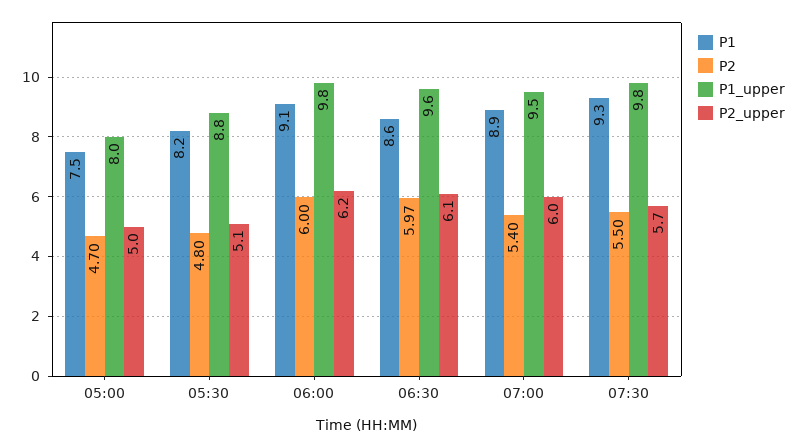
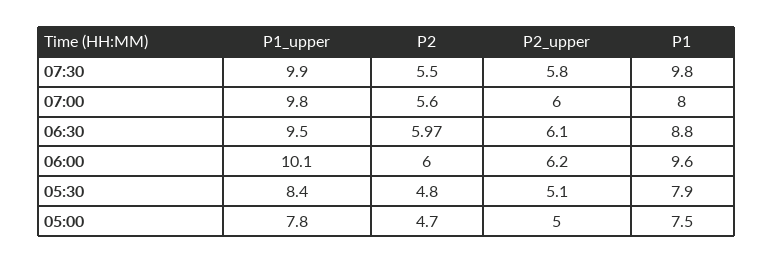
  {
    "P1": {
      "05:00": 7.5,
-     "05:30": 8.2,
+     "05:30": 7.9,
-     "06:00": 9.1,
+     "06:00": 9.6,
-     "06:30": 8.6,
+     "06:30": 8.8,
-     "07:00": 8.9,
+     "07:00": 8,
-     "07:30": 9.3
+     "07:30": 9.8
    },
    "P2": {
      "05:00": 4.7,
      "05:30": 4.8,
      "06:00": 6,
      "06:30": 5.97,
-     "07:00": 5.4,
+     "07:00": 5.6,
      "07:30": 5.5
    },
    "P1_upper": {
-     "05:00": 8,
+     "05:00": 7.8,
-     "05:30": 8.8,
+     "05:30": 8.4,
-     "06:00": 9.8,
+     "06:00": 10.1,
-     "06:30": 9.6,
+     "06:30": 9.5,
-     "07:00": 9.5,
+     "07:00": 9.8,
-     "07:30": 9.8
+     "07:30": 9.9
    },
    "P2_upper": {
      "05:00": 5,
      "05:30": 5.1,
      "06:00": 6.2,
      "06:30": 6.1,
      "07:00": 6,
-     "07:30": 5.7
+     "07:30": 5.8
    }
  }

